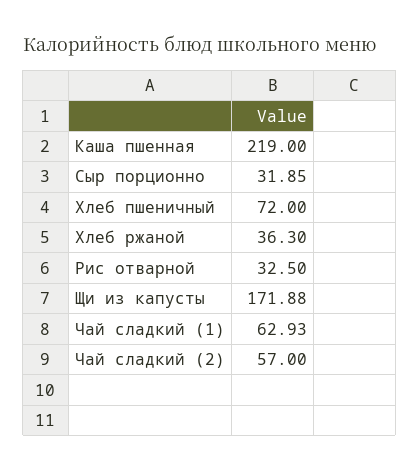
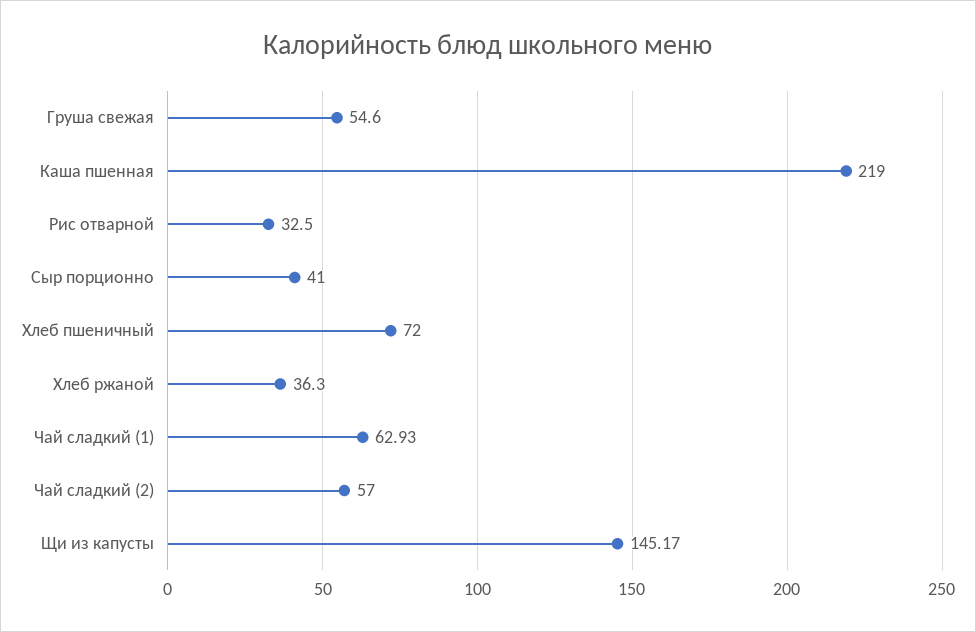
  {
    "Каша пшенная": 219,
-   "Сыр порционно": 31.85,
+   "Сыр порционно": 41,
    "Хлеб пшеничный": 72,
    "Хлеб ржаной": 36.3,
    "Рис отварной": 32.5,
-   "Щи из капусты": 171.88,
+   "Щи из капусты": 145.17,
    "Чай сладкий (1)": 62.93,
-   "Чай сладкий (2)": 57
+   "Чай сладкий (2)": 57,
+   "Груша свежая": 54.6
  }

